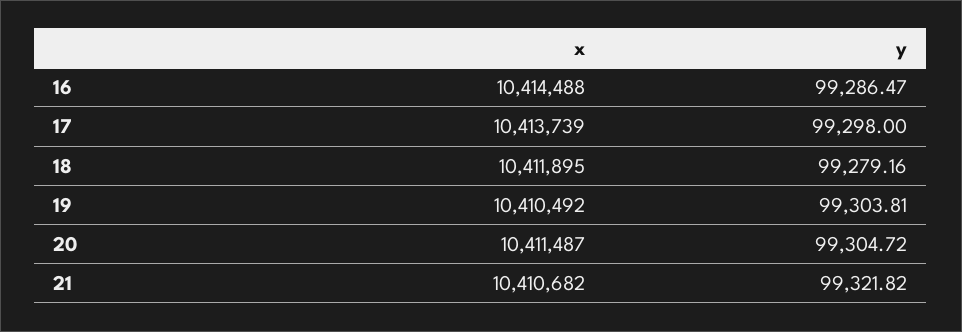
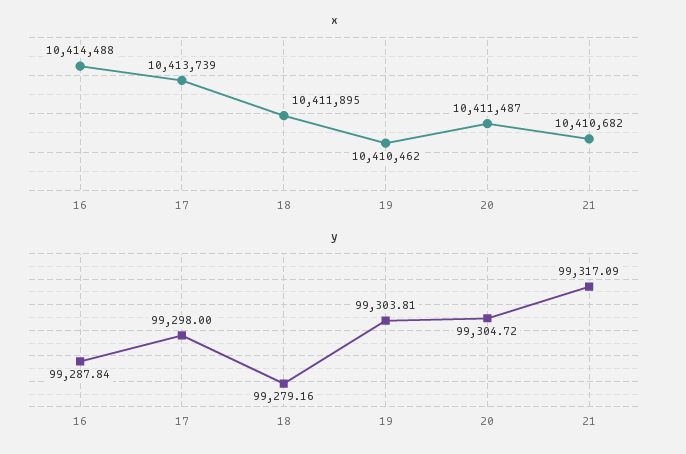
  {
    "x": {
      "16": 10414488,
      "17": 10413739,
      "18": 10411895,
-     "19": 10410492,
+     "19": 10410462,
      "20": 10411487,
      "21": 10410682
    },
    "y": {
-     "16": 99286.47,
+     "16": 99287.84,
      "17": 99298,
      "18": 99279.16,
      "19": 99303.81,
      "20": 99304.72,
-     "21": 99321.82
+     "21": 99317.09
    }
  }

